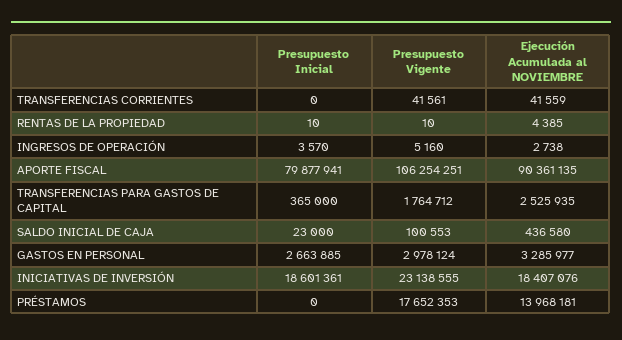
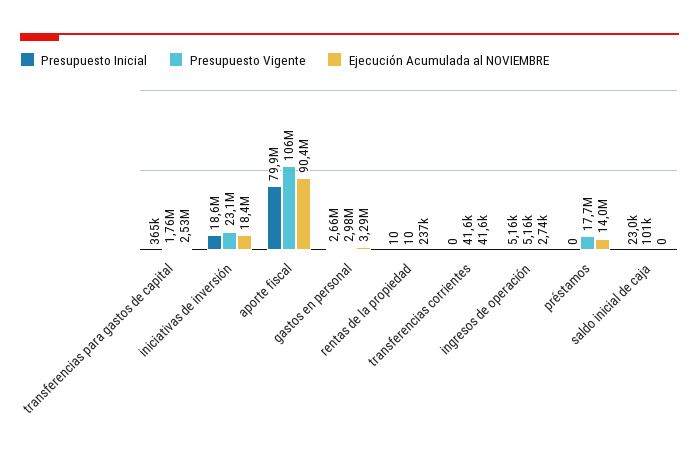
  {
    "Presupuesto Inicial": {
      "TRANSFERENCIAS CORRIENTES": 0,
      "RENTAS DE LA PROPIEDAD": 10,
-     "INGRESOS DE OPERACIÓN": 3570,
+     "INGRESOS DE OPERACIÓN": 5160,
      "APORTE FISCAL": 79877941,
      "TRANSFERENCIAS PARA GASTOS DE CAPITAL": 365000,
      "SALDO INICIAL DE CAJA": 23000,
      "GASTOS EN PERSONAL": 2663885,
      "INICIATIVAS DE INVERSIÓN": 18601361,
      "PRÉSTAMOS": 0
    },
    "Presupuesto Vigente": {
      "TRANSFERENCIAS CORRIENTES": 41561,
      "RENTAS DE LA PROPIEDAD": 10,
      "INGRESOS DE OPERACIÓN": 5160,
      "APORTE FISCAL": 106254251,
      "TRANSFERENCIAS PARA GASTOS DE CAPITAL": 1764712,
      "SALDO INICIAL DE CAJA": 100553,
      "GASTOS EN PERSONAL": 2978124,
      "INICIATIVAS DE INVERSIÓN": 23138555,
      "PRÉSTAMOS": 17652353
    },
    "Ejecución Acumulada al NOVIEMBRE": {
      "TRANSFERENCIAS CORRIENTES": 41559,
-     "RENTAS DE LA PROPIEDAD": 4385,
+     "RENTAS DE LA PROPIEDAD": 237000,
      "INGRESOS DE OPERACIÓN": 2738,
      "APORTE FISCAL": 90361135,
      "TRANSFERENCIAS PARA GASTOS DE CAPITAL": 2525935,
-     "SALDO INICIAL DE CAJA": 436580,
+     "SALDO INICIAL DE CAJA": 0,
      "GASTOS EN PERSONAL": 3285977,
      "INICIATIVAS DE INVERSIÓN": 18407076,
      "PRÉSTAMOS": 13968181
    }
  }

